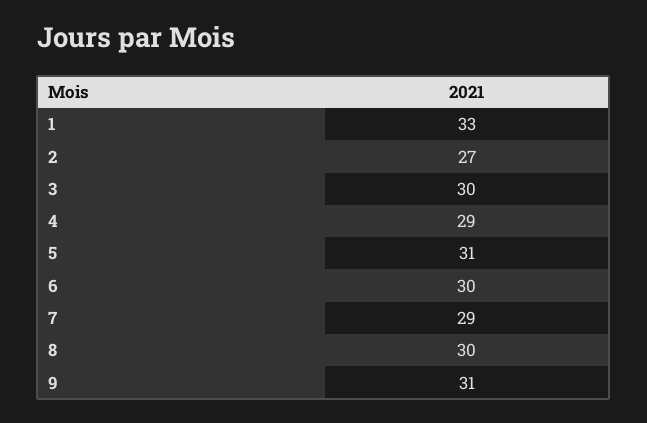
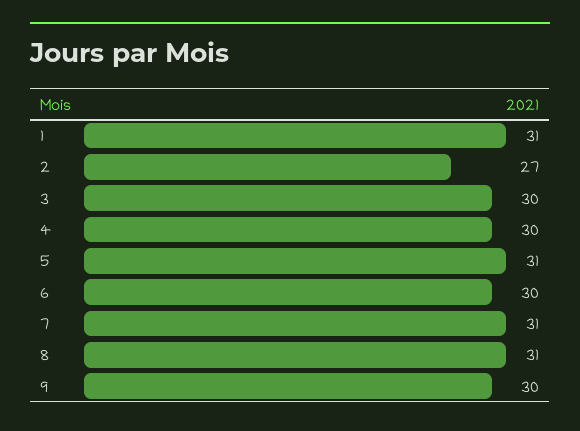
  {
-   "1": 33,
+   "1": 31,
    "2": 27,
    "3": 30,
-   "4": 29,
+   "4": 30,
    "5": 31,
    "6": 30,
-   "7": 29,
+   "7": 31,
-   "8": 30,
+   "8": 31,
-   "9": 31
+   "9": 30
  }

